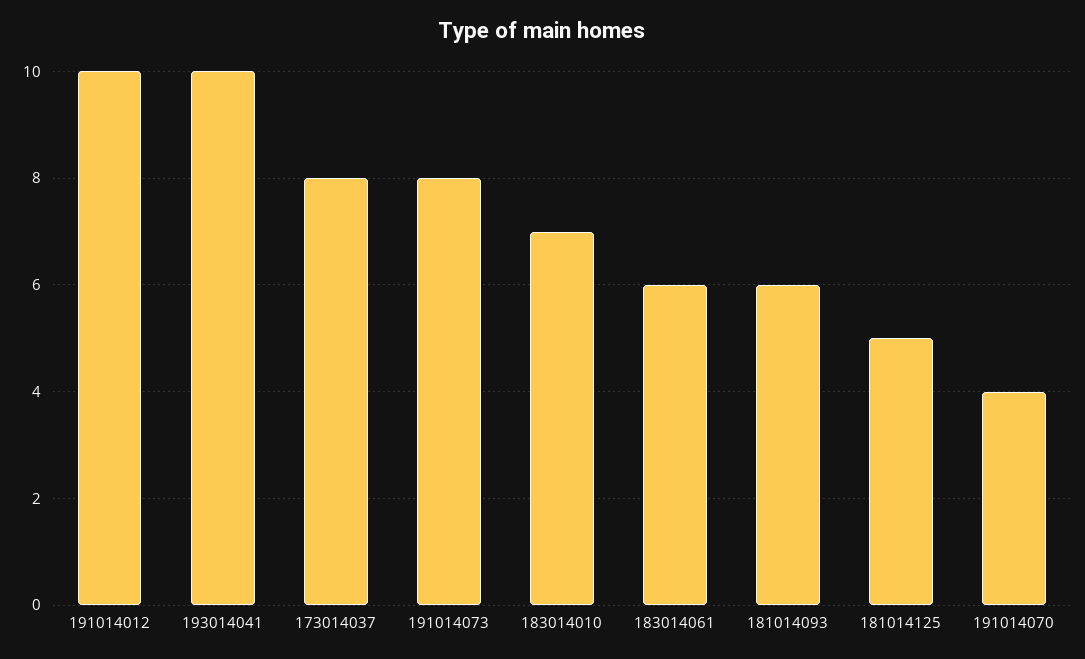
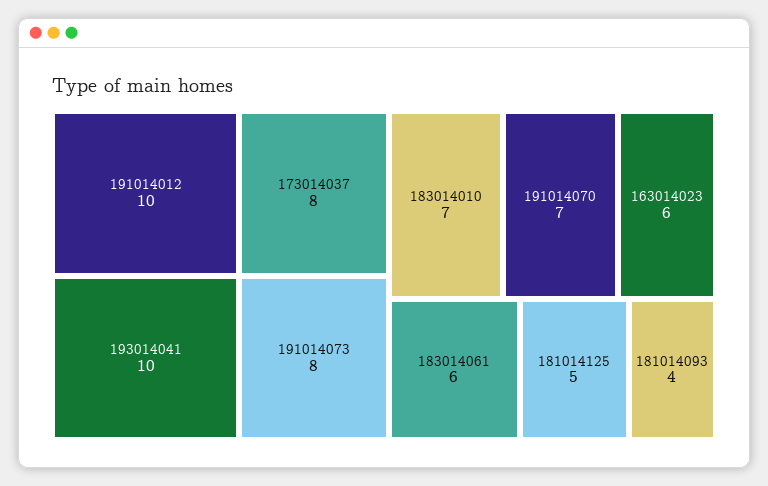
  {
    "191014012": 10,
    "193014041": 10,
    "173014037": 8,
    "191014073": 8,
    "183014010": 7,
    "183014061": 6,
-   "181014093": 6,
+   "181014093": 4,
    "181014125": 5,
-   "191014070": 4
+   "191014070": 7,
+   "163014023": 6
  }

